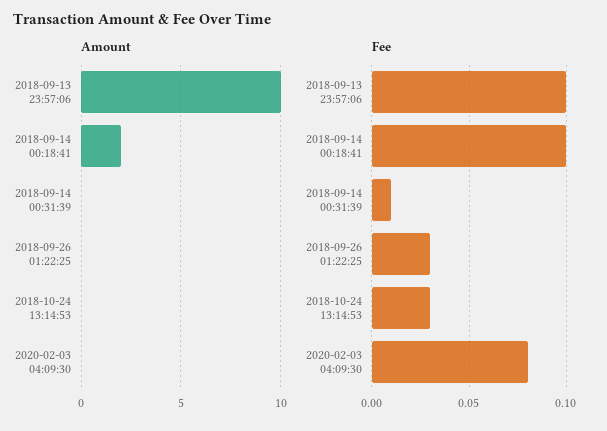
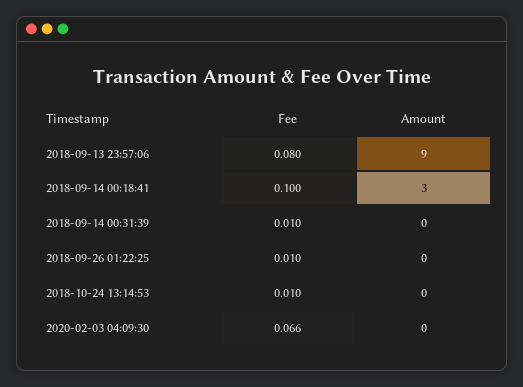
  {
    "Amount": {
-     "2018-09-13 23:57:06": 10,
+     "2018-09-13 23:57:06": 9,
-     "2018-09-14 00:18:41": 2,
+     "2018-09-14 00:18:41": 3,
      "2018-09-14 00:31:39": 0,
      "2018-09-26 01:22:25": 0,
      "2018-10-24 13:14:53": 0,
      "2020-02-03 04:09:30": 0
    },
    "Fee": {
-     "2018-09-13 23:57:06": 0.1,
+     "2018-09-13 23:57:06": 0.08,
      "2018-09-14 00:18:41": 0.1,
      "2018-09-14 00:31:39": 0.01,
-     "2018-09-26 01:22:25": 0.03,
+     "2018-09-26 01:22:25": 0.01,
-     "2018-10-24 13:14:53": 0.03,
+     "2018-10-24 13:14:53": 0.01,
-     "2020-02-03 04:09:30": 0.08
+     "2020-02-03 04:09:30": 0.066
    }
  }

